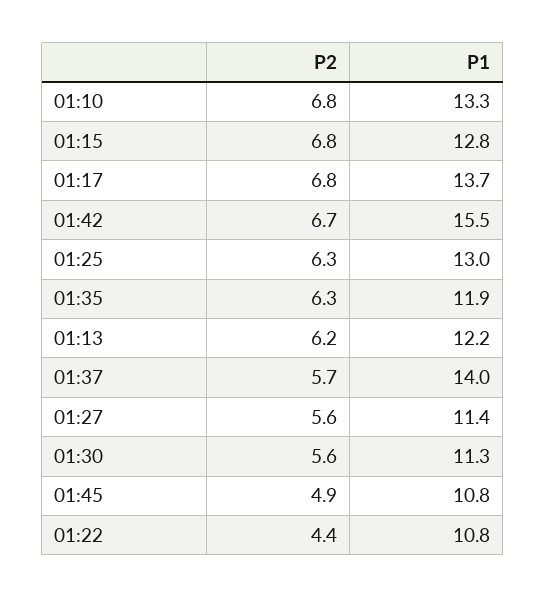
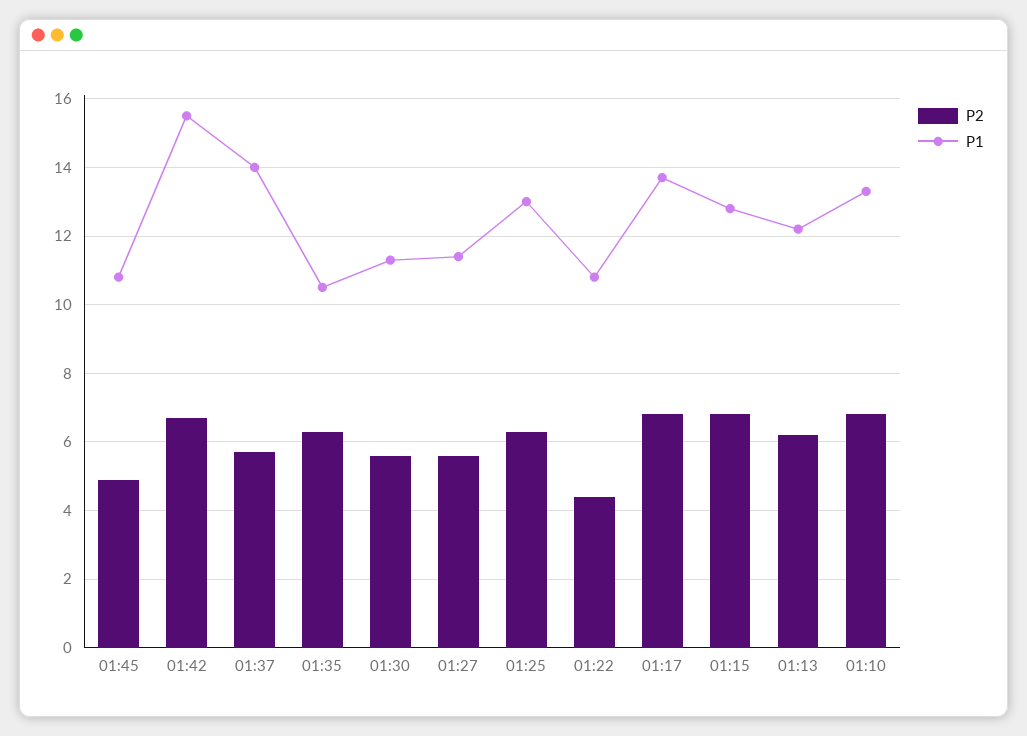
  {
    "P2": {
      "01:10": 6.8,
      "01:15": 6.8,
      "01:17": 6.8,
      "01:42": 6.7,
      "01:25": 6.3,
      "01:35": 6.3,
      "01:13": 6.2,
      "01:37": 5.7,
      "01:27": 5.6,
      "01:30": 5.6,
      "01:45": 4.9,
      "01:22": 4.4
    },
    "P1": {
      "01:10": 13.3,
      "01:15": 12.8,
      "01:17": 13.7,
      "01:42": 15.5,
      "01:25": 13,
-     "01:35": 11.9,
+     "01:35": 10.5,
      "01:13": 12.2,
      "01:37": 14,
      "01:27": 11.4,
      "01:30": 11.3,
      "01:45": 10.8,
      "01:22": 10.8
    }
  }

